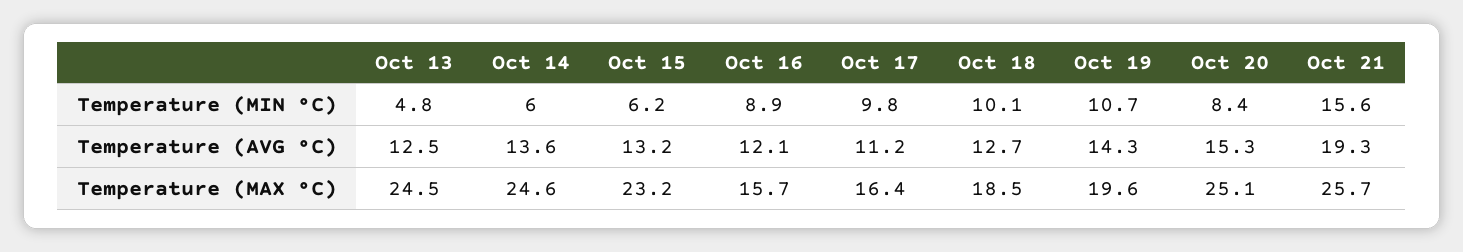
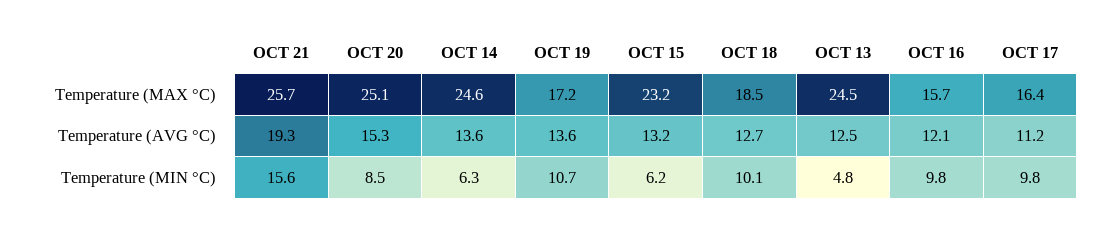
  {
    "Oct 13": {
      "Temperature (MIN °C)": 4.8,
      "Temperature (AVG °C)": 12.5,
      "Temperature (MAX °C)": 24.5
    },
    "Oct 14": {
-     "Temperature (MIN °C)": 6,
+     "Temperature (MIN °C)": 6.3,
      "Temperature (AVG °C)": 13.6,
      "Temperature (MAX °C)": 24.6
    },
    "Oct 15": {
      "Temperature (MIN °C)": 6.2,
      "Temperature (AVG °C)": 13.2,
      "Temperature (MAX °C)": 23.2
    },
    "Oct 16": {
-     "Temperature (MIN °C)": 8.9,
+     "Temperature (MIN °C)": 9.8,
      "Temperature (AVG °C)": 12.1,
      "Temperature (MAX °C)": 15.7
    },
    "Oct 17": {
      "Temperature (MIN °C)": 9.8,
      "Temperature (AVG °C)": 11.2,
      "Temperature (MAX °C)": 16.4
    },
    "Oct 18": {
      "Temperature (MIN °C)": 10.1,
      "Temperature (AVG °C)": 12.7,
      "Temperature (MAX °C)": 18.5
    },
    "Oct 19": {
      "Temperature (MIN °C)": 10.7,
-     "Temperature (AVG °C)": 14.3,
+     "Temperature (AVG °C)": 13.6,
-     "Temperature (MAX °C)": 19.6
+     "Temperature (MAX °C)": 17.2
    },
    "Oct 20": {
-     "Temperature (MIN °C)": 8.4,
+     "Temperature (MIN °C)": 8.5,
      "Temperature (AVG °C)": 15.3,
      "Temperature (MAX °C)": 25.1
    },
    "Oct 21": {
      "Temperature (MIN °C)": 15.6,
      "Temperature (AVG °C)": 19.3,
      "Temperature (MAX °C)": 25.7
    }
  }

